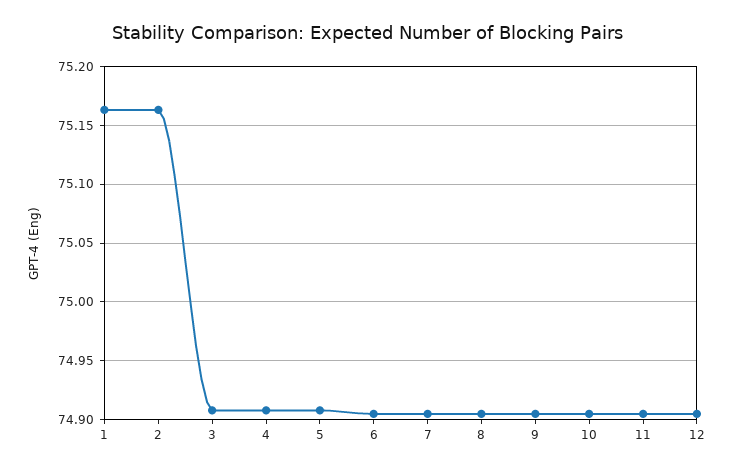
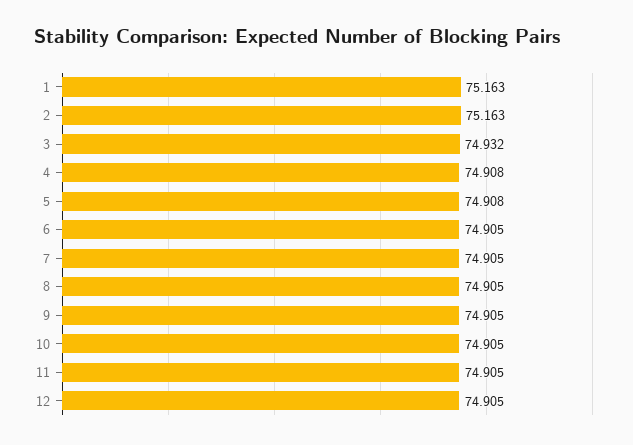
  {
    "1": 75.163,
    "2": 75.163,
-   "3": 74.91,
+   "3": 74.932,
    "4": 74.908,
    "5": 74.908,
    "6": 74.905,
    "7": 74.905,
    "8": 74.905,
    "9": 74.905,
    "10": 74.905,
    "11": 74.905,
    "12": 74.905
  }

